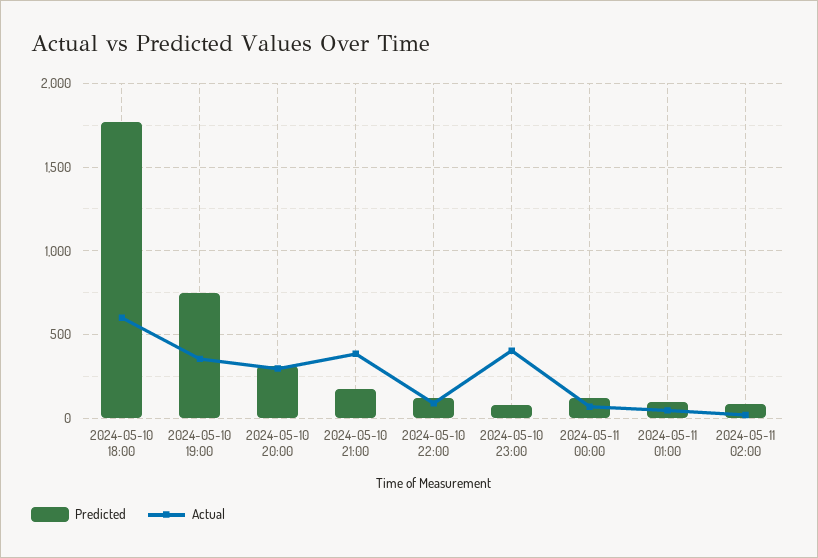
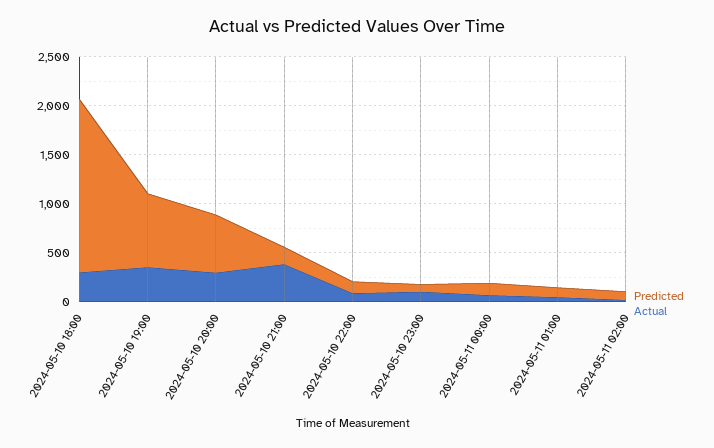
  {
    "Predicted": {
      "2024-05-10 18:00": 1750,
      "2024-05-10 19:00": 750,
-     "2024-05-10 20:00": 300,
+     "2024-05-10 20:00": 600,
      "2024-05-10 21:00": 150,
      "2024-05-10 22:00": 100,
      "2024-05-10 23:00": 100,
      "2024-05-11 00:00": 100,
      "2024-05-11 01:00": 100,
      "2024-05-11 02:00": 100
    },
    "Actual": {
-     "2024-05-10 18:00": 600,
+     "2024-05-10 18:00": 300,
      "2024-05-10 19:00": 350,
      "2024-05-10 20:00": 300,
      "2024-05-10 21:00": 400,
      "2024-05-10 22:00": 100,
-     "2024-05-10 23:00": 400,
+     "2024-05-10 23:00": 100,
      "2024-05-11 00:00": 50,
      "2024-05-11 01:00": 50,
      "2024-05-11 02:00": 0
    }
  }

